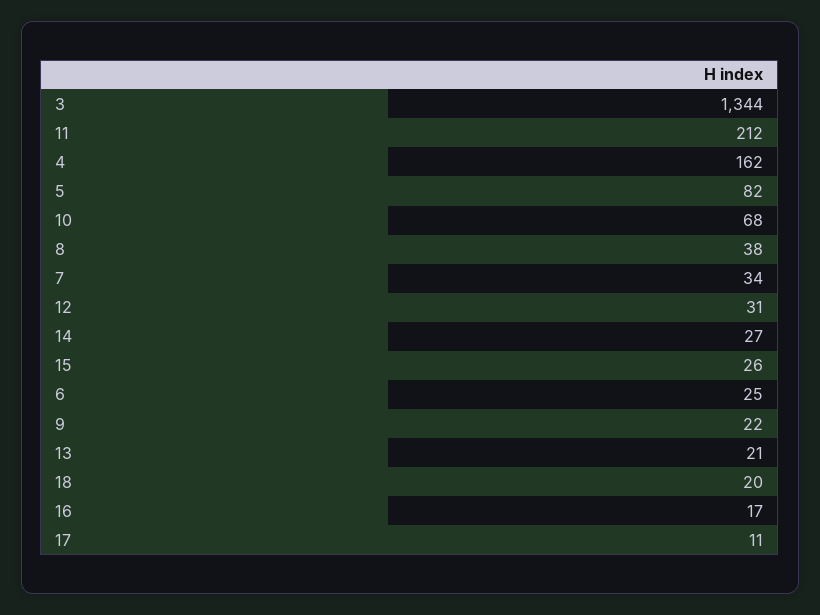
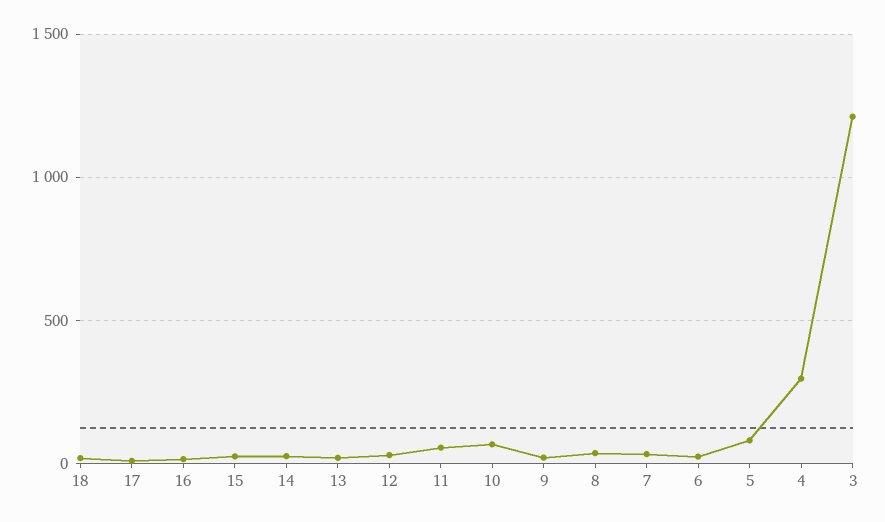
  {
-   "3": 1344,
+   "3": 1200,
-   "11": 212,
+   "11": 50,
-   "4": 162,
+   "4": 300,
    "5": 82,
    "10": 68,
    "8": 38,
    "7": 34,
    "12": 31,
    "14": 27,
    "15": 26,
    "6": 25,
    "9": 22,
    "13": 21,
    "18": 20,
    "16": 17,
    "17": 11
  }

